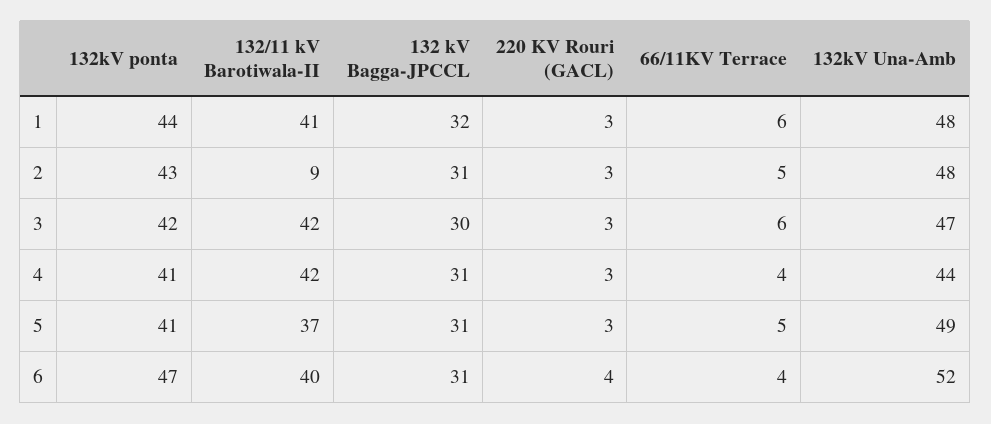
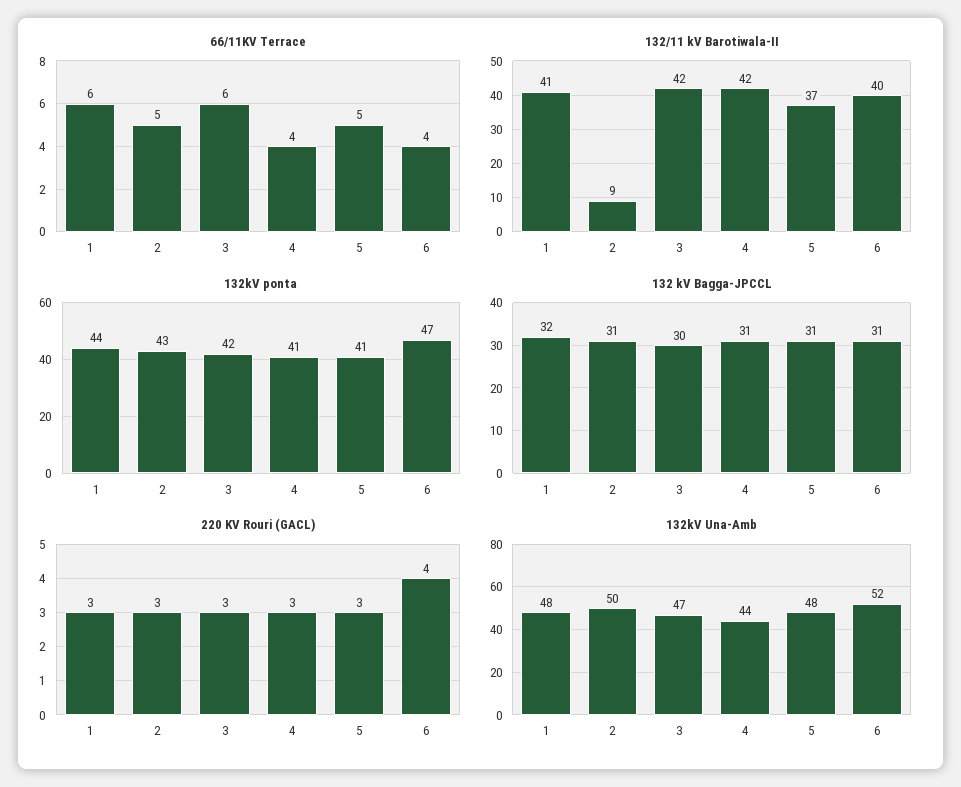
  {
    "132kV ponta": {
      "1": 44,
      "2": 43,
      "3": 42,
      "4": 41,
      "5": 41,
      "6": 47
    },
    "132/11 kV Barotiwala-II": {
      "1": 41,
      "2": 9,
      "3": 42,
      "4": 42,
      "5": 37,
      "6": 40
    },
    "132 kV Bagga-JPCCL": {
      "1": 32,
      "2": 31,
      "3": 30,
      "4": 31,
      "5": 31,
      "6": 31
    },
    "220 KV Rouri (GACL)": {
      "1": 3,
      "2": 3,
      "3": 3,
      "4": 3,
      "5": 3,
      "6": 4
    },
    "66/11KV Terrace": {
      "1": 6,
      "2": 5,
      "3": 6,
      "4": 4,
      "5": 5,
      "6": 4
    },
    "132kV Una-Amb": {
      "1": 48,
-     "2": 48,
+     "2": 50,
      "3": 47,
      "4": 44,
-     "5": 49,
+     "5": 48,
      "6": 52
    }
  }

